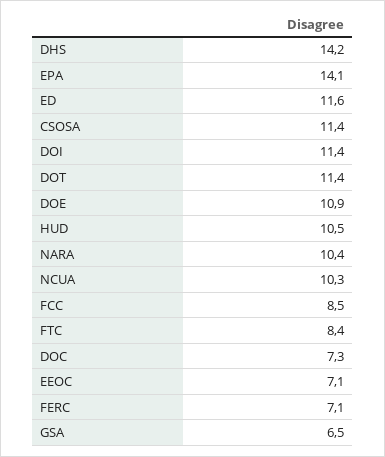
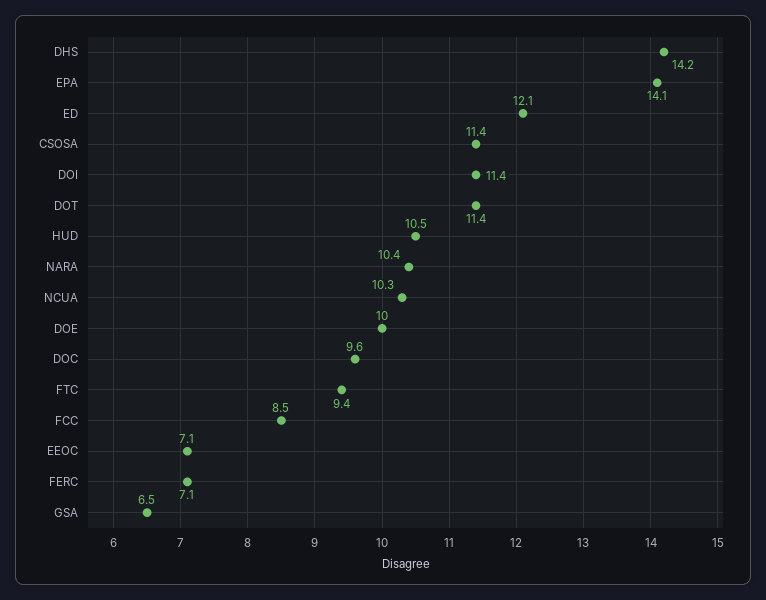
  {
    "DHS": 14.2,
    "EPA": 14.1,
-   "ED": 11.6,
+   "ED": 12.1,
    "CSOSA": 11.4,
    "DOI": 11.4,
    "DOT": 11.4,
-   "DOE": 10.9,
+   "DOE": 10,
    "HUD": 10.5,
    "NARA": 10.4,
    "NCUA": 10.3,
    "FCC": 8.5,
-   "FTC": 8.4,
+   "FTC": 9.4,
-   "DOC": 7.3,
+   "DOC": 9.6,
    "EEOC": 7.1,
    "FERC": 7.1,
    "GSA": 6.5
  }

